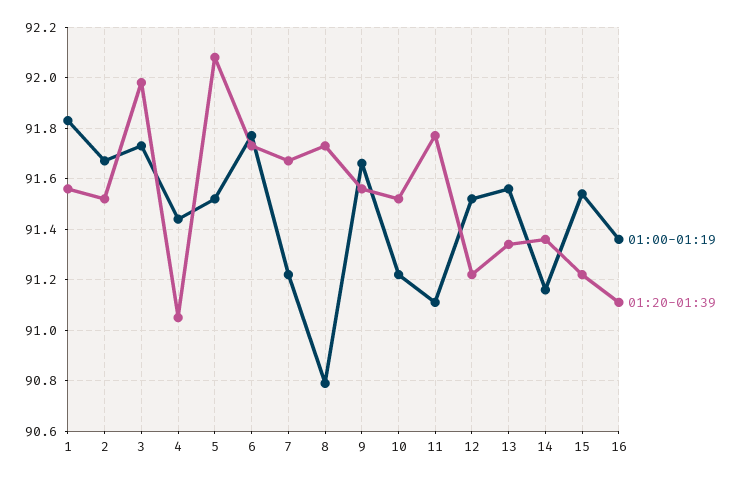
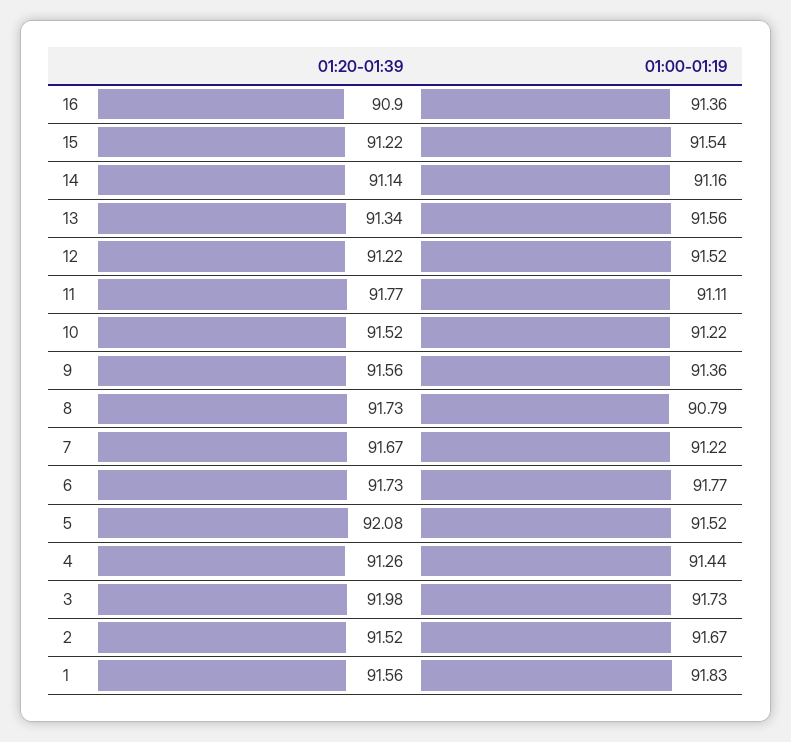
  {
    "01:00-01:19": {
      "1": 91.83,
      "2": 91.67,
      "3": 91.73,
      "4": 91.44,
      "5": 91.52,
      "6": 91.77,
      "7": 91.22,
      "8": 90.79,
-     "9": 91.65,
+     "9": 91.36,
      "10": 91.22,
      "11": 91.11,
      "12": 91.52,
      "13": 91.56,
      "14": 91.16,
      "15": 91.54,
      "16": 91.36
    },
    "01:20-01:39": {
      "1": 91.56,
      "2": 91.52,
      "3": 91.98,
-     "4": 91.05,
+     "4": 91.26,
      "5": 92.08,
      "6": 91.73,
      "7": 91.67,
      "8": 91.73,
      "9": 91.56,
      "10": 91.52,
      "11": 91.77,
      "12": 91.22,
      "13": 91.34,
-     "14": 91.35,
+     "14": 91.14,
      "15": 91.22,
-     "16": 91.1
+     "16": 90.9
    }
  }

